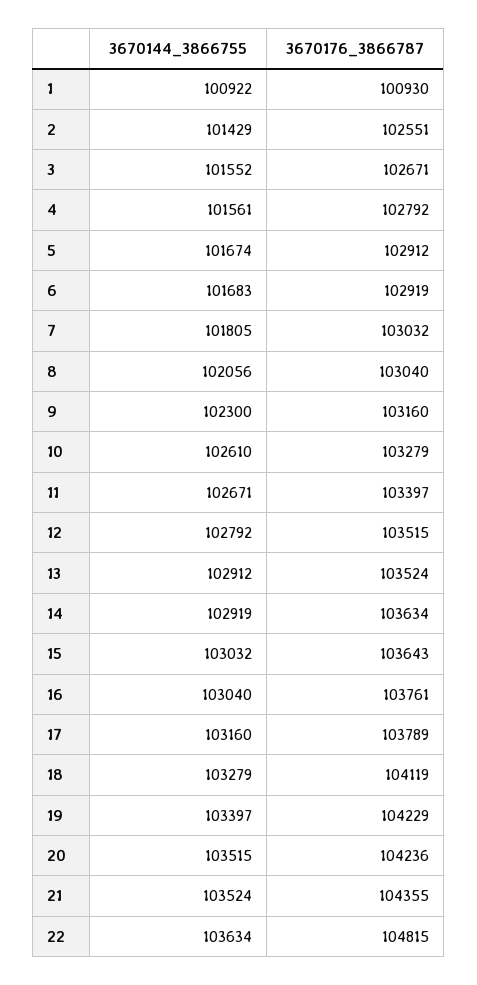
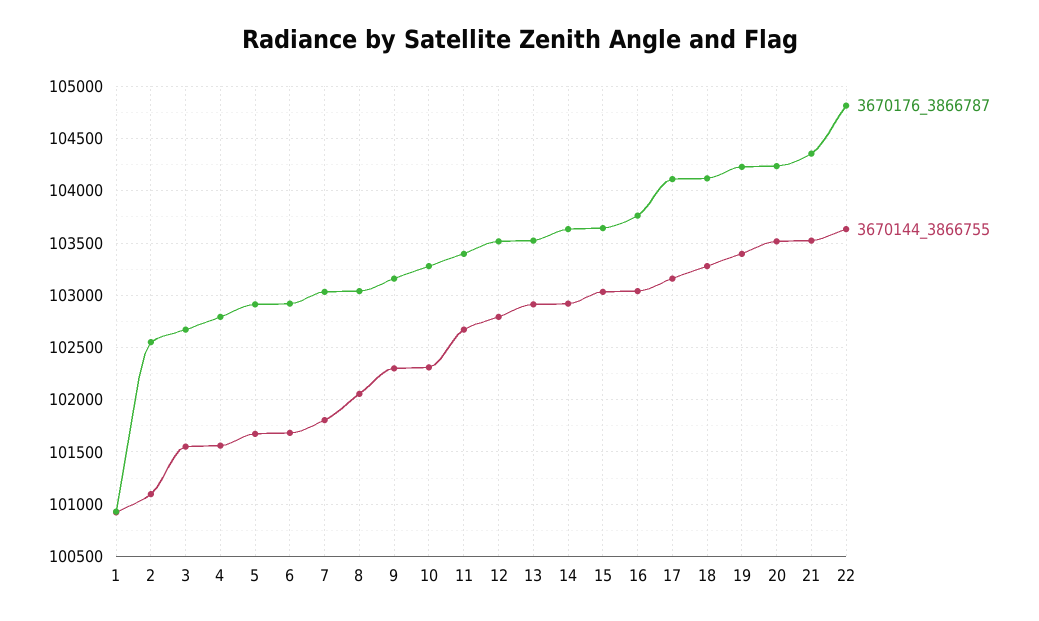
  {
    "3670144_3866755": {
      "1": 100922,
-     "2": 101429,
+     "2": 101100,
      "3": 101552,
      "4": 101561,
      "5": 101674,
      "6": 101683,
      "7": 101805,
      "8": 102056,
      "9": 102300,
-     "10": 102610,
+     "10": 102300,
      "11": 102671,
      "12": 102792,
      "13": 102912,
      "14": 102919,
      "15": 103032,
      "16": 103040,
      "17": 103160,
      "18": 103279,
      "19": 103397,
      "20": 103515,
      "21": 103524,
      "22": 103634
    },
    "3670176_3866787": {
      "1": 100930,
      "2": 102551,
      "3": 102671,
      "4": 102792,
      "5": 102912,
      "6": 102919,
      "7": 103032,
      "8": 103040,
      "9": 103160,
      "10": 103279,
      "11": 103397,
      "12": 103515,
      "13": 103524,
      "14": 103634,
      "15": 103643,
      "16": 103761,
-     "17": 103789,
+     "17": 104100,
      "18": 104119,
      "19": 104229,
      "20": 104236,
      "21": 104355,
      "22": 104815
    }
  }

